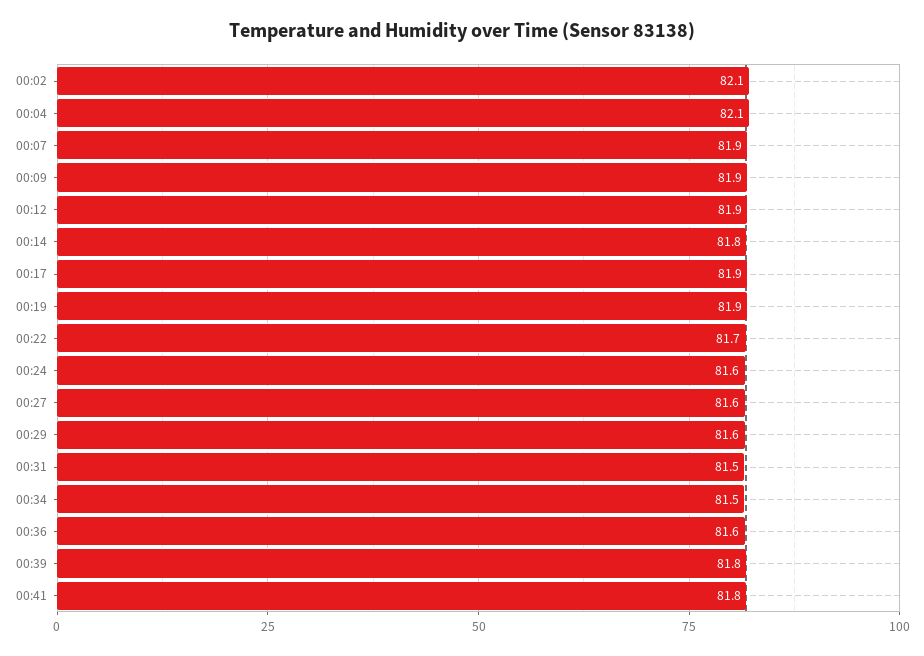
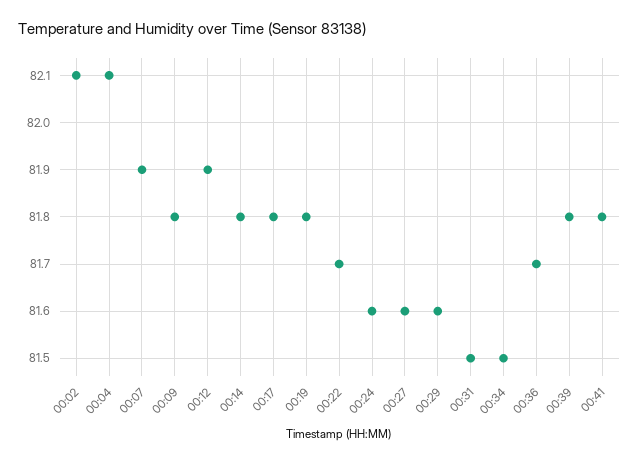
  {
    "00:02": 82.1,
    "00:04": 82.1,
    "00:07": 81.9,
-   "00:09": 81.9,
+   "00:09": 81.8,
    "00:12": 81.9,
    "00:14": 81.8,
-   "00:17": 81.9,
+   "00:17": 81.8,
-   "00:19": 81.9,
+   "00:19": 81.8,
    "00:22": 81.7,
    "00:24": 81.6,
    "00:27": 81.6,
    "00:29": 81.6,
    "00:31": 81.5,
    "00:34": 81.5,
-   "00:36": 81.6,
+   "00:36": 81.7,
    "00:39": 81.8,
    "00:41": 81.8
  }

